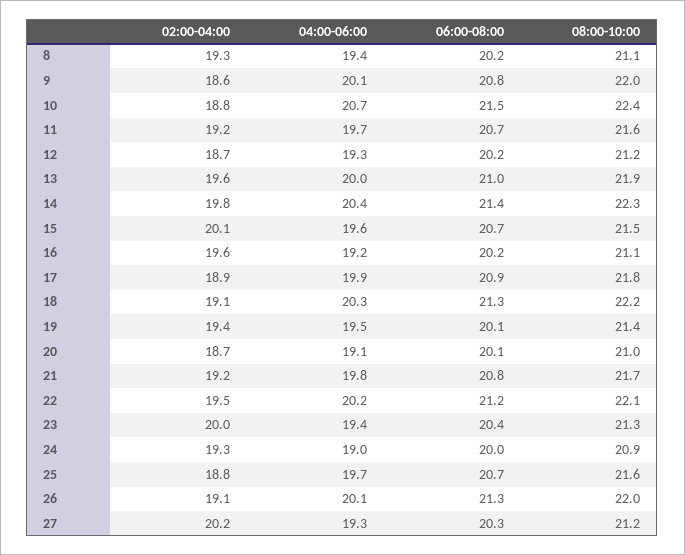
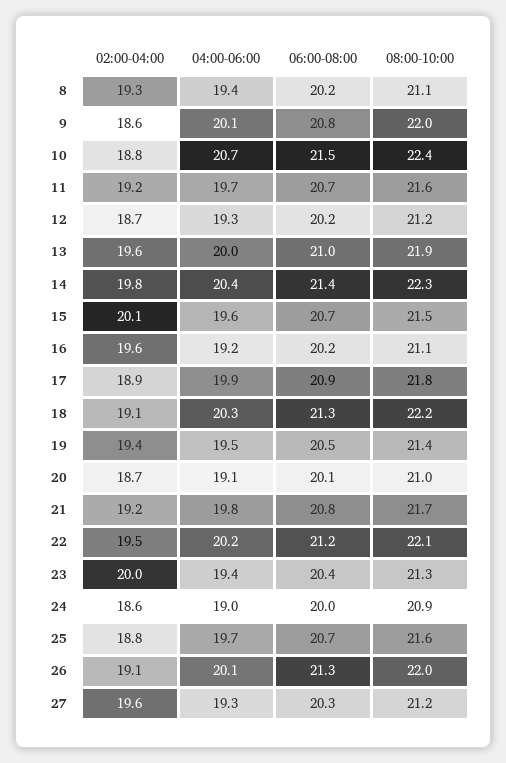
  {
    "02:00-04:00": {
      "8": 19.3,
      "9": 18.6,
      "10": 18.8,
      "11": 19.2,
      "12": 18.7,
      "13": 19.6,
      "14": 19.8,
      "15": 20.1,
      "16": 19.6,
      "17": 18.9,
      "18": 19.1,
      "19": 19.4,
      "20": 18.7,
      "21": 19.2,
      "22": 19.5,
      "23": 20,
-     "24": 19.3,
+     "24": 18.6,
      "25": 18.8,
      "26": 19.1,
-     "27": 20.2
+     "27": 19.6
    },
    "04:00-06:00": {
      "8": 19.4,
      "9": 20.1,
      "10": 20.7,
      "11": 19.7,
      "12": 19.3,
      "13": 20,
      "14": 20.4,
      "15": 19.6,
      "16": 19.2,
      "17": 19.9,
      "18": 20.3,
      "19": 19.5,
      "20": 19.1,
      "21": 19.8,
      "22": 20.2,
      "23": 19.4,
      "24": 19,
      "25": 19.7,
      "26": 20.1,
      "27": 19.3
    },
    "06:00-08:00": {
      "8": 20.2,
      "9": 20.8,
      "10": 21.5,
      "11": 20.7,
      "12": 20.2,
      "13": 21,
      "14": 21.4,
      "15": 20.7,
      "16": 20.2,
      "17": 20.9,
      "18": 21.3,
-     "19": 20.1,
+     "19": 20.5,
      "20": 20.1,
      "21": 20.8,
      "22": 21.2,
      "23": 20.4,
      "24": 20,
      "25": 20.7,
      "26": 21.3,
      "27": 20.3
    },
    "08:00-10:00": {
      "8": 21.1,
      "9": 22,
      "10": 22.4,
      "11": 21.6,
      "12": 21.2,
      "13": 21.9,
      "14": 22.3,
      "15": 21.5,
      "16": 21.1,
      "17": 21.8,
      "18": 22.2,
      "19": 21.4,
      "20": 21,
      "21": 21.7,
      "22": 22.1,
      "23": 21.3,
      "24": 20.9,
      "25": 21.6,
      "26": 22,
      "27": 21.2
    }
  }

